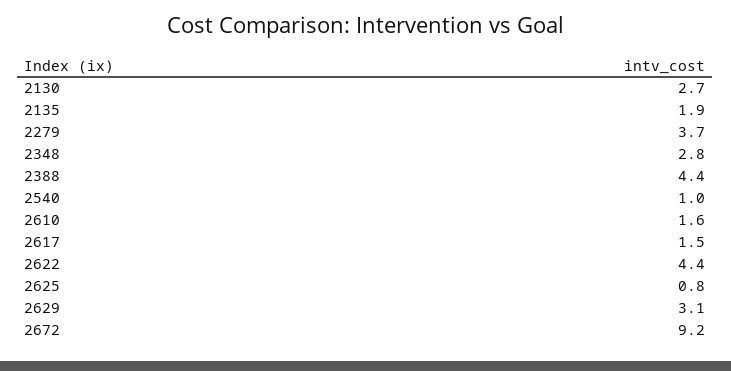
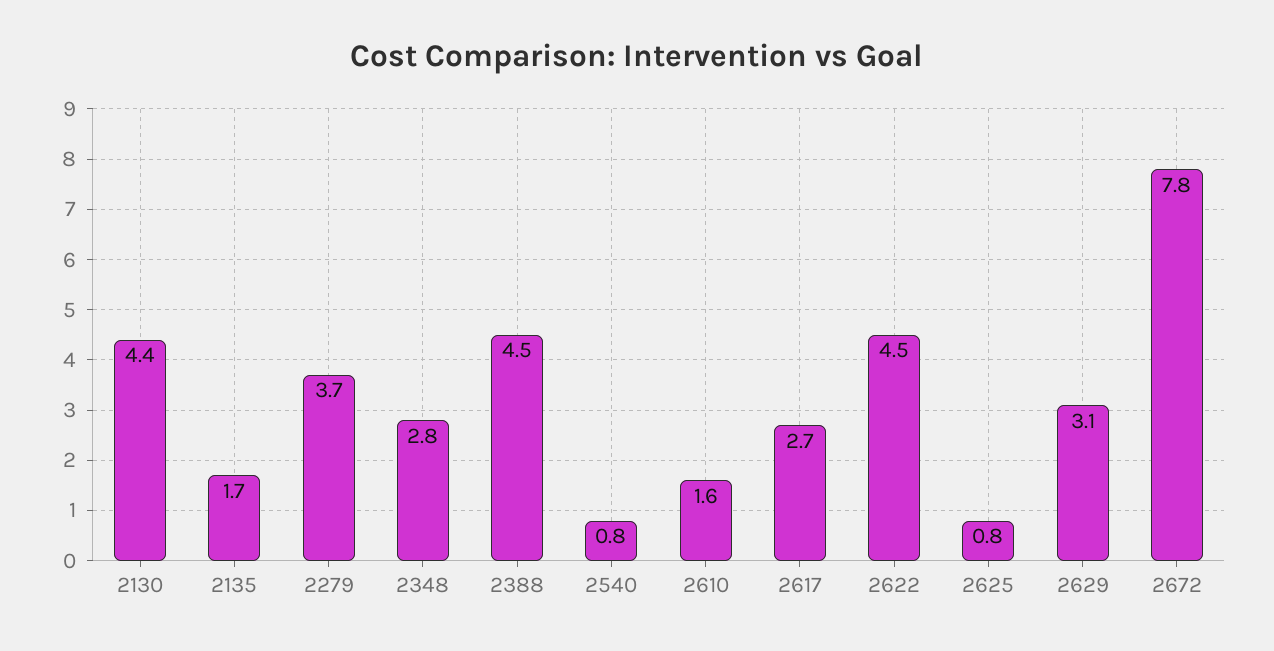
  {
-   "2130": 2.7,
+   "2130": 4.4,
-   "2135": 1.9,
+   "2135": 1.7,
    "2279": 3.7,
    "2348": 2.8,
-   "2388": 4.4,
+   "2388": 4.5,
-   "2540": 1,
+   "2540": 0.8,
    "2610": 1.6,
-   "2617": 1.5,
+   "2617": 2.7,
-   "2622": 4.4,
+   "2622": 4.5,
    "2625": 0.8,
    "2629": 3.1,
-   "2672": 9.2
+   "2672": 7.8
  }

